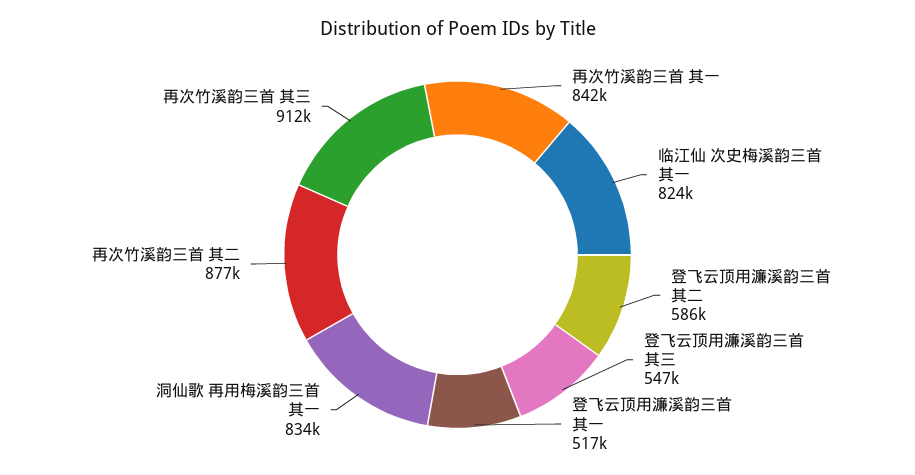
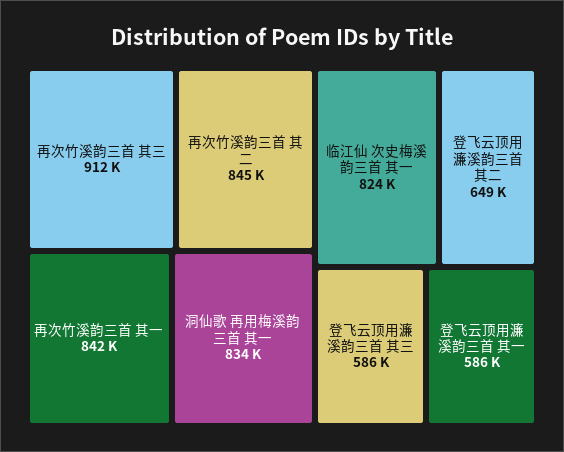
  {
    "再次竹溪韵三首 其一": 842000,
    "临江仙 次史梅溪韵三首 其一": 824000,
-   "登飞云顶用濂溪韵三首 其二": 586000,
+   "登飞云顶用濂溪韵三首 其二": 649000,
-   "登飞云顶用濂溪韵三首 其三": 547000,
+   "登飞云顶用濂溪韵三首 其三": 586000,
-   "登飞云顶用濂溪韵三首 其一": 517000,
+   "登飞云顶用濂溪韵三首 其一": 586000,
    "洞仙歌 再用梅溪韵三首 其一": 834000,
-   "再次竹溪韵三首 其二": 877000,
+   "再次竹溪韵三首 其二": 845000,
    "再次竹溪韵三首 其三": 912000
  }

